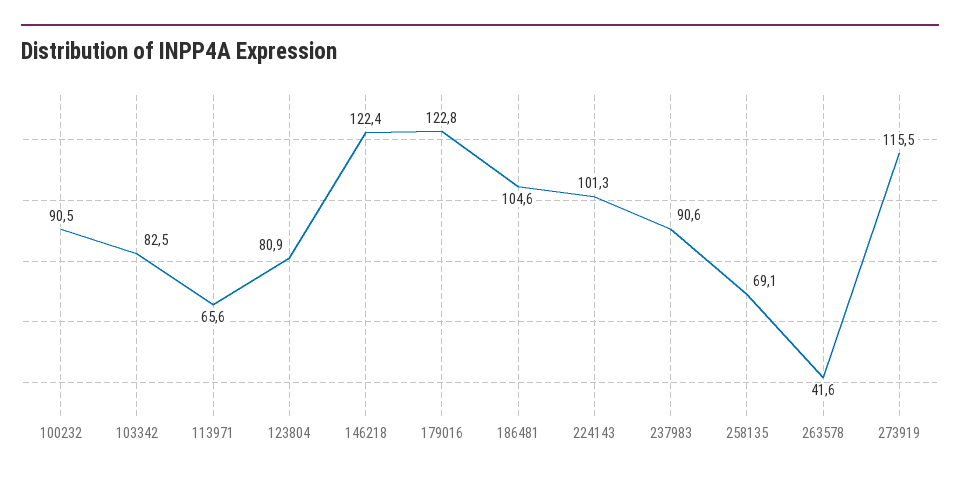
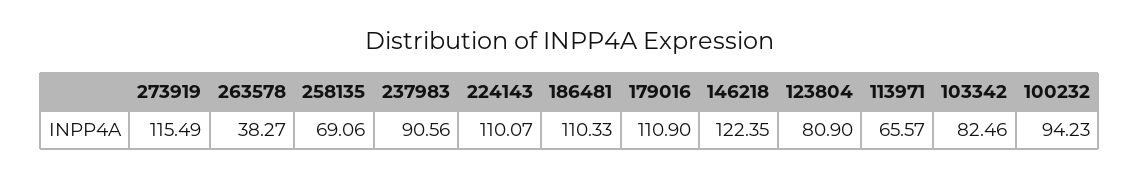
  {
-   "100232": 90.5,
+   "100232": 94.23,
    "103342": 82.46,
    "113971": 65.57,
    "123804": 80.9,
    "146218": 122.35,
-   "179016": 122.8,
+   "179016": 110.9,
-   "186481": 104.6,
+   "186481": 110.33,
-   "224143": 101.3,
+   "224143": 110.07,
    "237983": 90.56,
    "258135": 69.06,
-   "263578": 41.6,
+   "263578": 38.27,
    "273919": 115.49
  }

